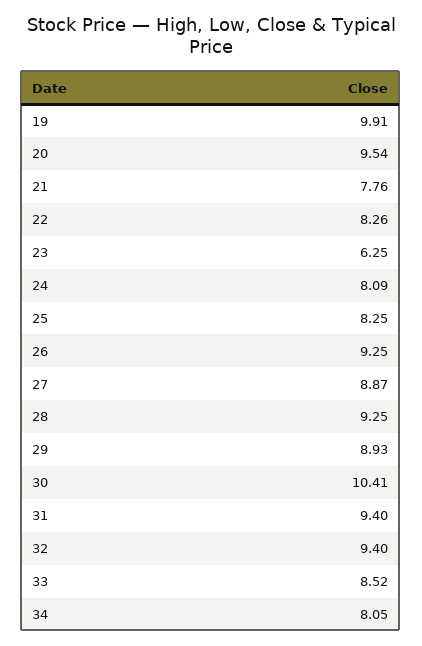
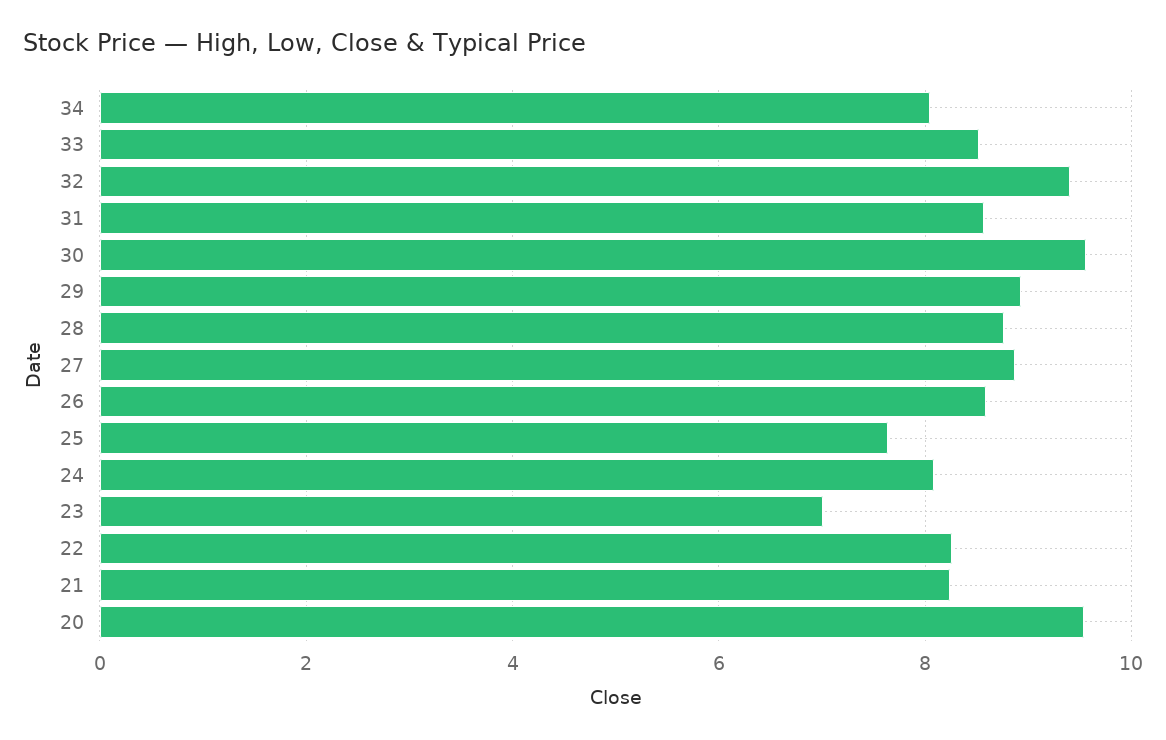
  {
-   "19": 9.91,
    "20": 9.54,
-   "21": 7.76,
+   "21": 8.2,
    "22": 8.26,
-   "23": 6.25,
+   "23": 7,
    "24": 8.09,
-   "25": 8.25,
+   "25": 7.6,
-   "26": 9.25,
+   "26": 8.6,
    "27": 8.87,
-   "28": 9.25,
+   "28": 8.8,
    "29": 8.93,
-   "30": 10.41,
+   "30": 9.6,
-   "31": 9.4,
+   "31": 8.6,
    "32": 9.4,
    "33": 8.52,
    "34": 8.05
  }

